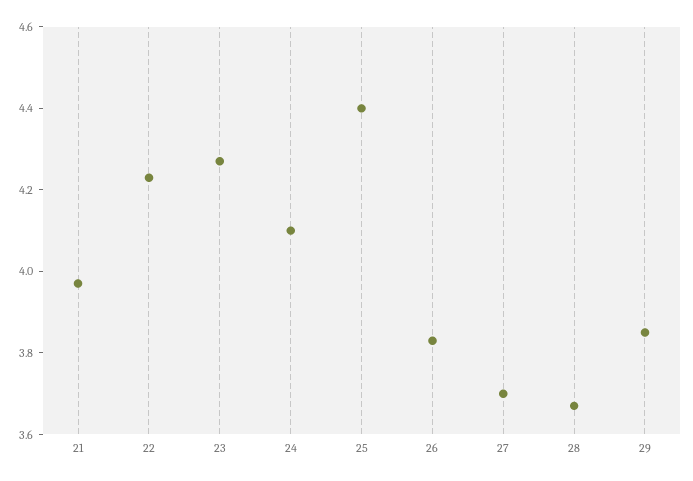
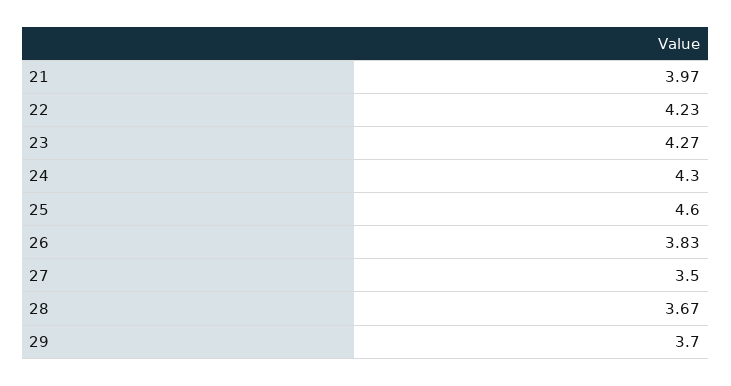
  {
    "21": 3.97,
    "22": 4.23,
    "23": 4.27,
-   "24": 4.1,
+   "24": 4.3,
-   "25": 4.4,
+   "25": 4.6,
    "26": 3.83,
-   "27": 3.7,
+   "27": 3.5,
    "28": 3.67,
-   "29": 3.85
+   "29": 3.7
  }

